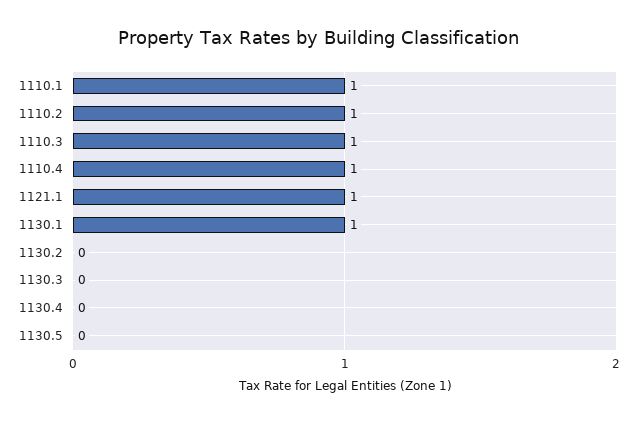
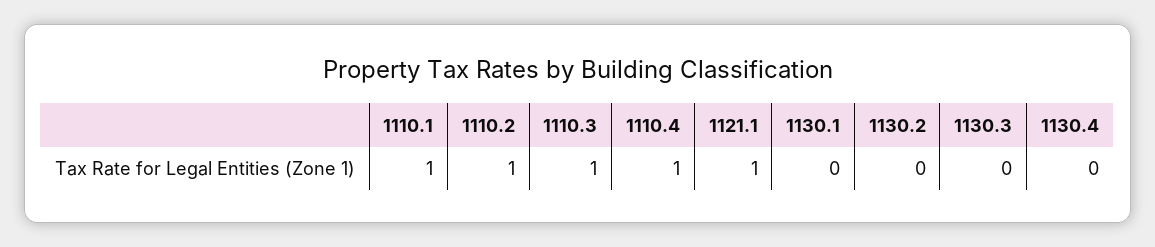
  {
    "1110.1": 1,
    "1110.2": 1,
    "1110.3": 1,
    "1110.4": 1,
    "1121.1": 1,
-   "1130.1": 1,
+   "1130.1": 0,
    "1130.2": 0,
    "1130.3": 0,
-   "1130.4": 0,
+   "1130.4": 0
-   "1130.5": 0
  }

